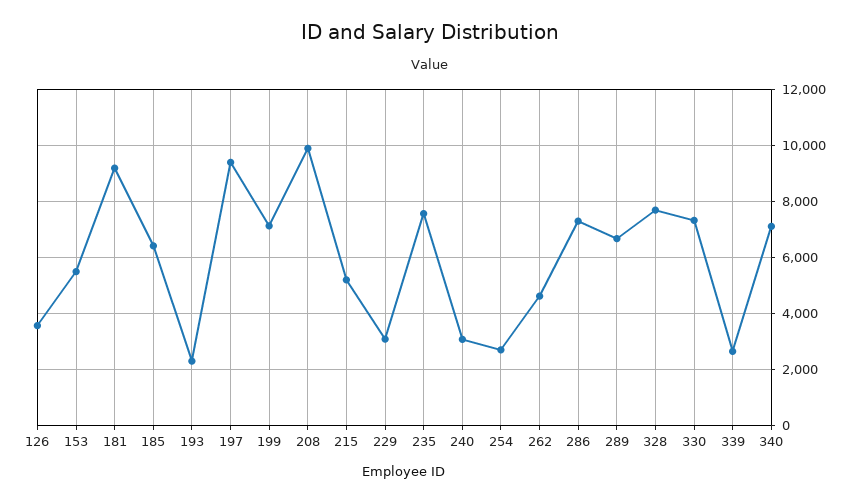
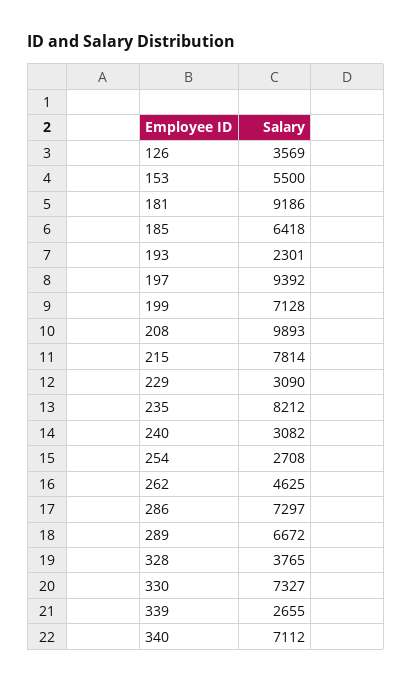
  {
    "126": 3569,
    "153": 5500,
    "181": 9186,
    "185": 6418,
    "193": 2301,
    "197": 9392,
    "199": 7128,
    "208": 9893,
-   "215": 5250,
+   "215": 7814,
    "229": 3090,
-   "235": 7500,
+   "235": 8212,
    "240": 3082,
    "254": 2708,
    "262": 4625,
    "286": 7297,
    "289": 6672,
-   "328": 7750,
+   "328": 3765,
    "330": 7327,
    "339": 2655,
    "340": 7112
  }

